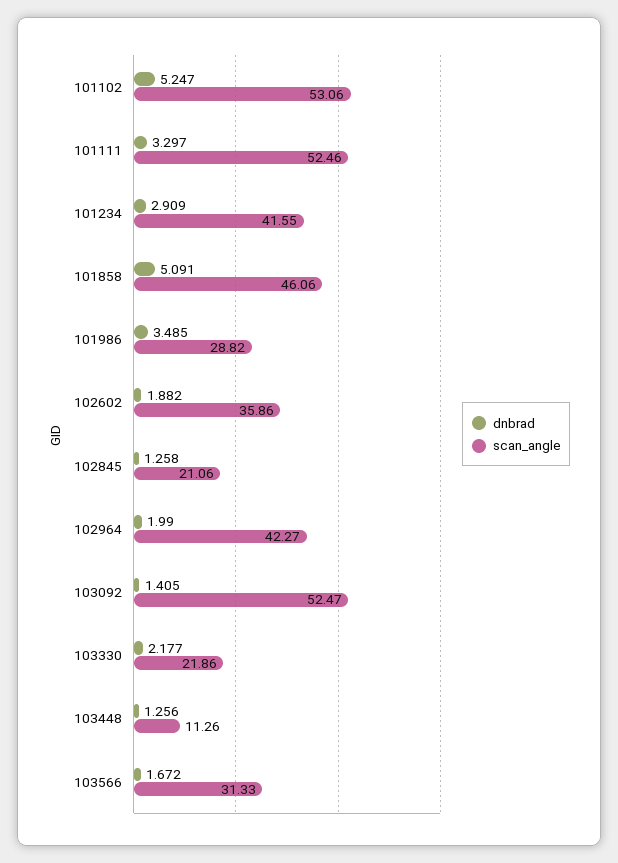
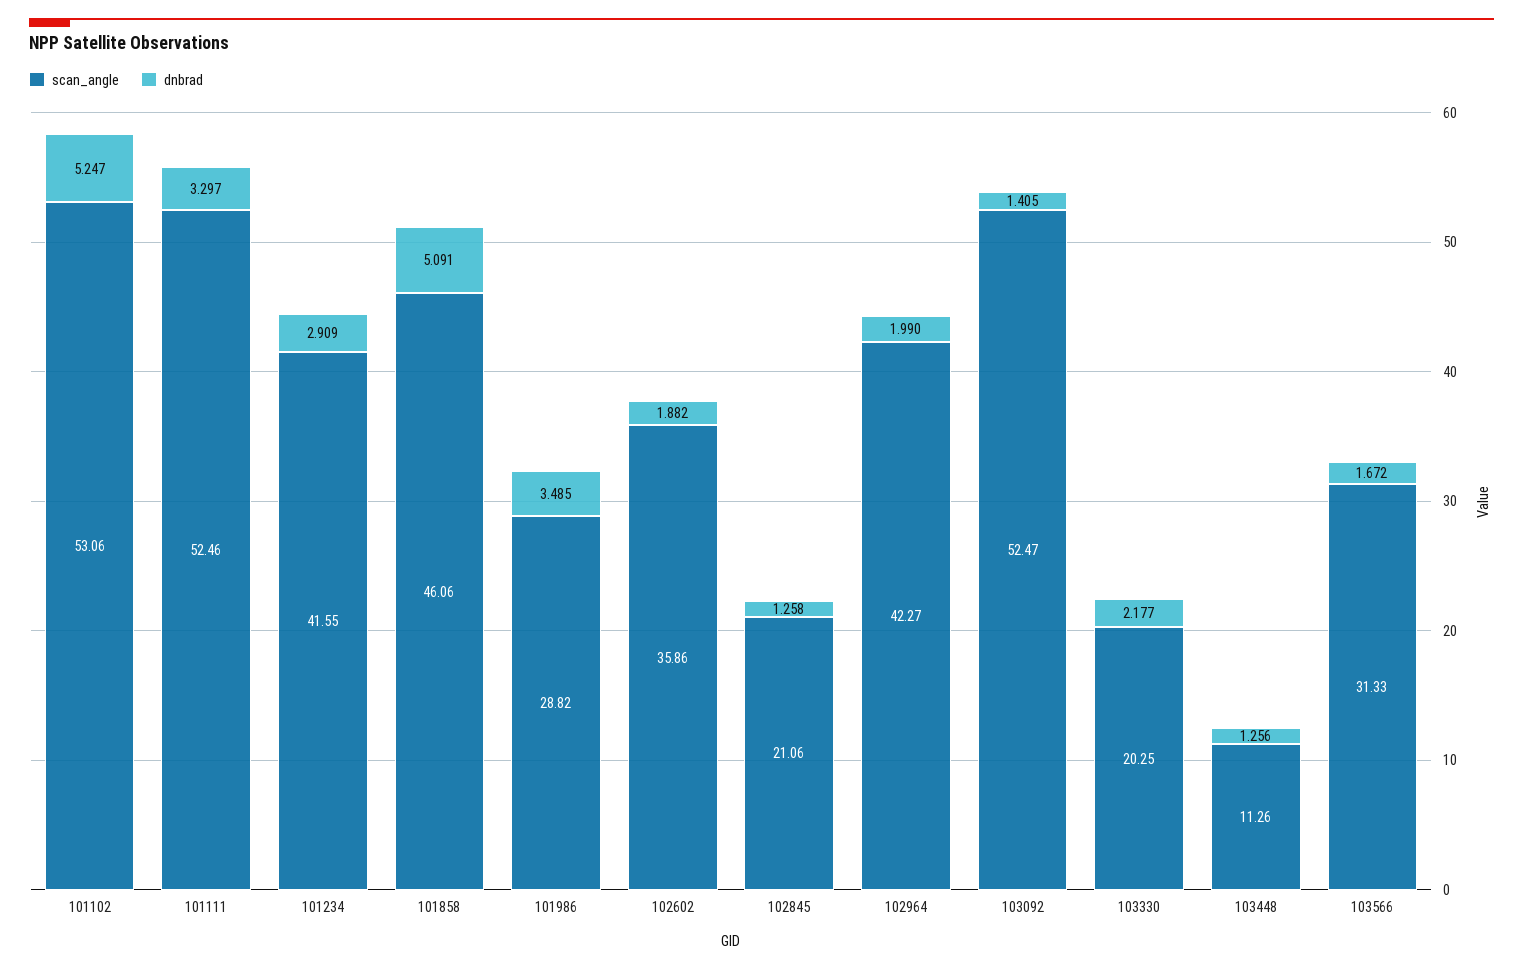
  {
    "dnbrad": {
      "101102": 5.247,
      "101111": 3.297,
      "101234": 2.909,
      "101858": 5.091,
      "101986": 3.485,
      "102602": 1.882,
      "102845": 1.258,
      "102964": 1.99,
      "103092": 1.405,
      "103330": 2.177,
      "103448": 1.256,
      "103566": 1.672
    },
    "scan_angle": {
      "101102": 53.06,
      "101111": 52.46,
      "101234": 41.55,
      "101858": 46.06,
      "101986": 28.82,
      "102602": 35.86,
      "102845": 21.06,
      "102964": 42.27,
      "103092": 52.47,
-     "103330": 21.86,
+     "103330": 20.25,
      "103448": 11.26,
      "103566": 31.33
    }
  }

